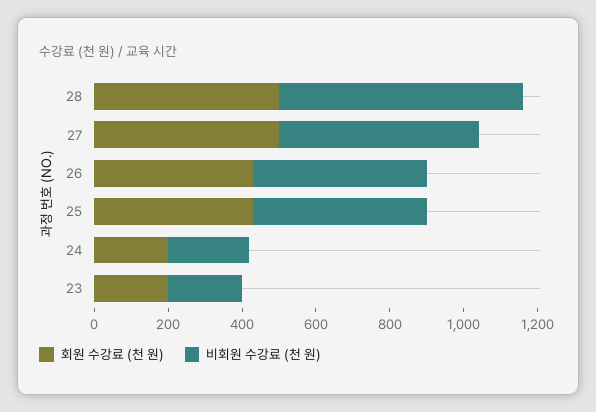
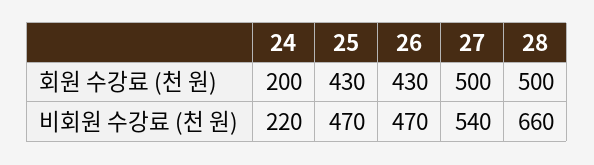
  {
    "회원 수강료 (천 원)": {
      "28": 500,
      "27": 500,
      "26": 430,
      "25": 430,
-     "24": 200,
+     "24": 200
-     "23": 200
    },
    "비회원 수강료 (천 원)": {
      "28": 660,
      "27": 540,
      "26": 470,
      "25": 470,
-     "24": 220,
+     "24": 220
-     "23": 200
    }
  }

